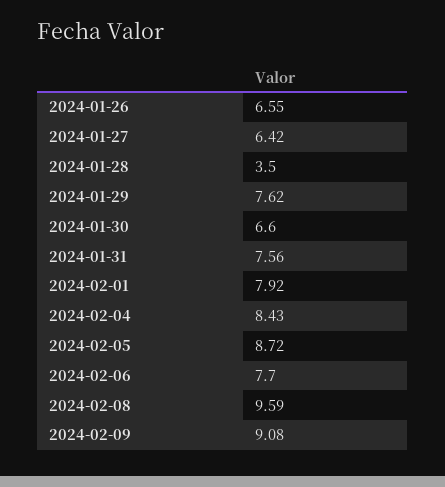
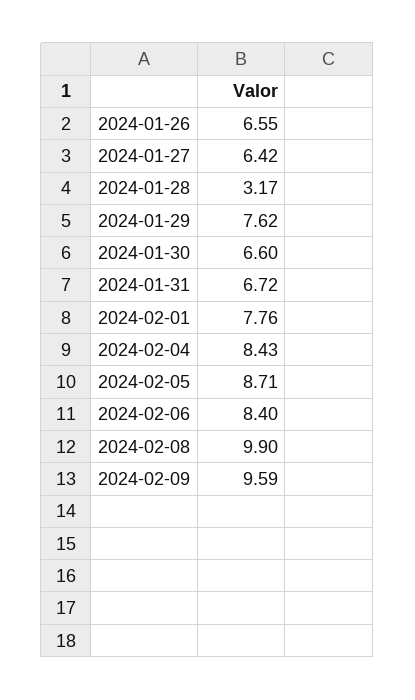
  {
    "2024-01-26": 6.55,
    "2024-01-27": 6.42,
-   "2024-01-28": 3.5,
+   "2024-01-28": 3.17,
    "2024-01-29": 7.62,
    "2024-01-30": 6.6,
-   "2024-01-31": 7.56,
+   "2024-01-31": 6.72,
-   "2024-02-01": 7.92,
+   "2024-02-01": 7.76,
    "2024-02-04": 8.43,
-   "2024-02-05": 8.72,
+   "2024-02-05": 8.71,
-   "2024-02-06": 7.7,
+   "2024-02-06": 8.4,
-   "2024-02-08": 9.59,
+   "2024-02-08": 9.9,
-   "2024-02-09": 9.08
+   "2024-02-09": 9.59
  }

